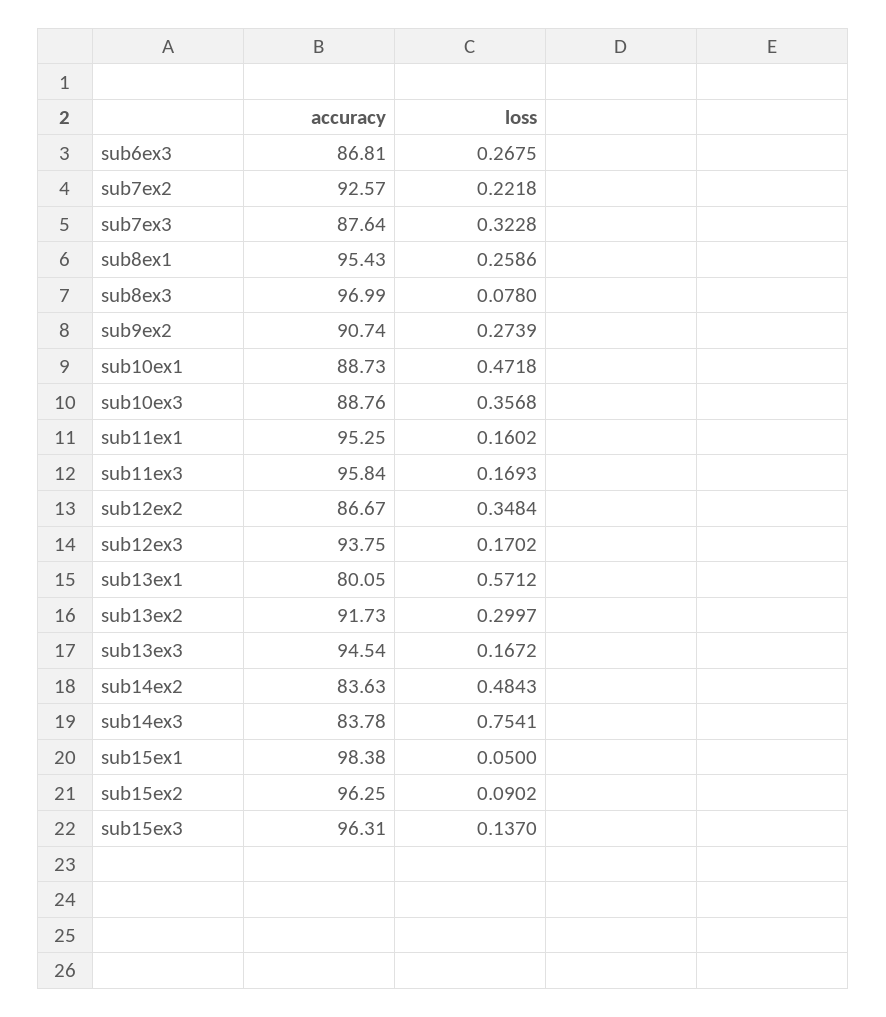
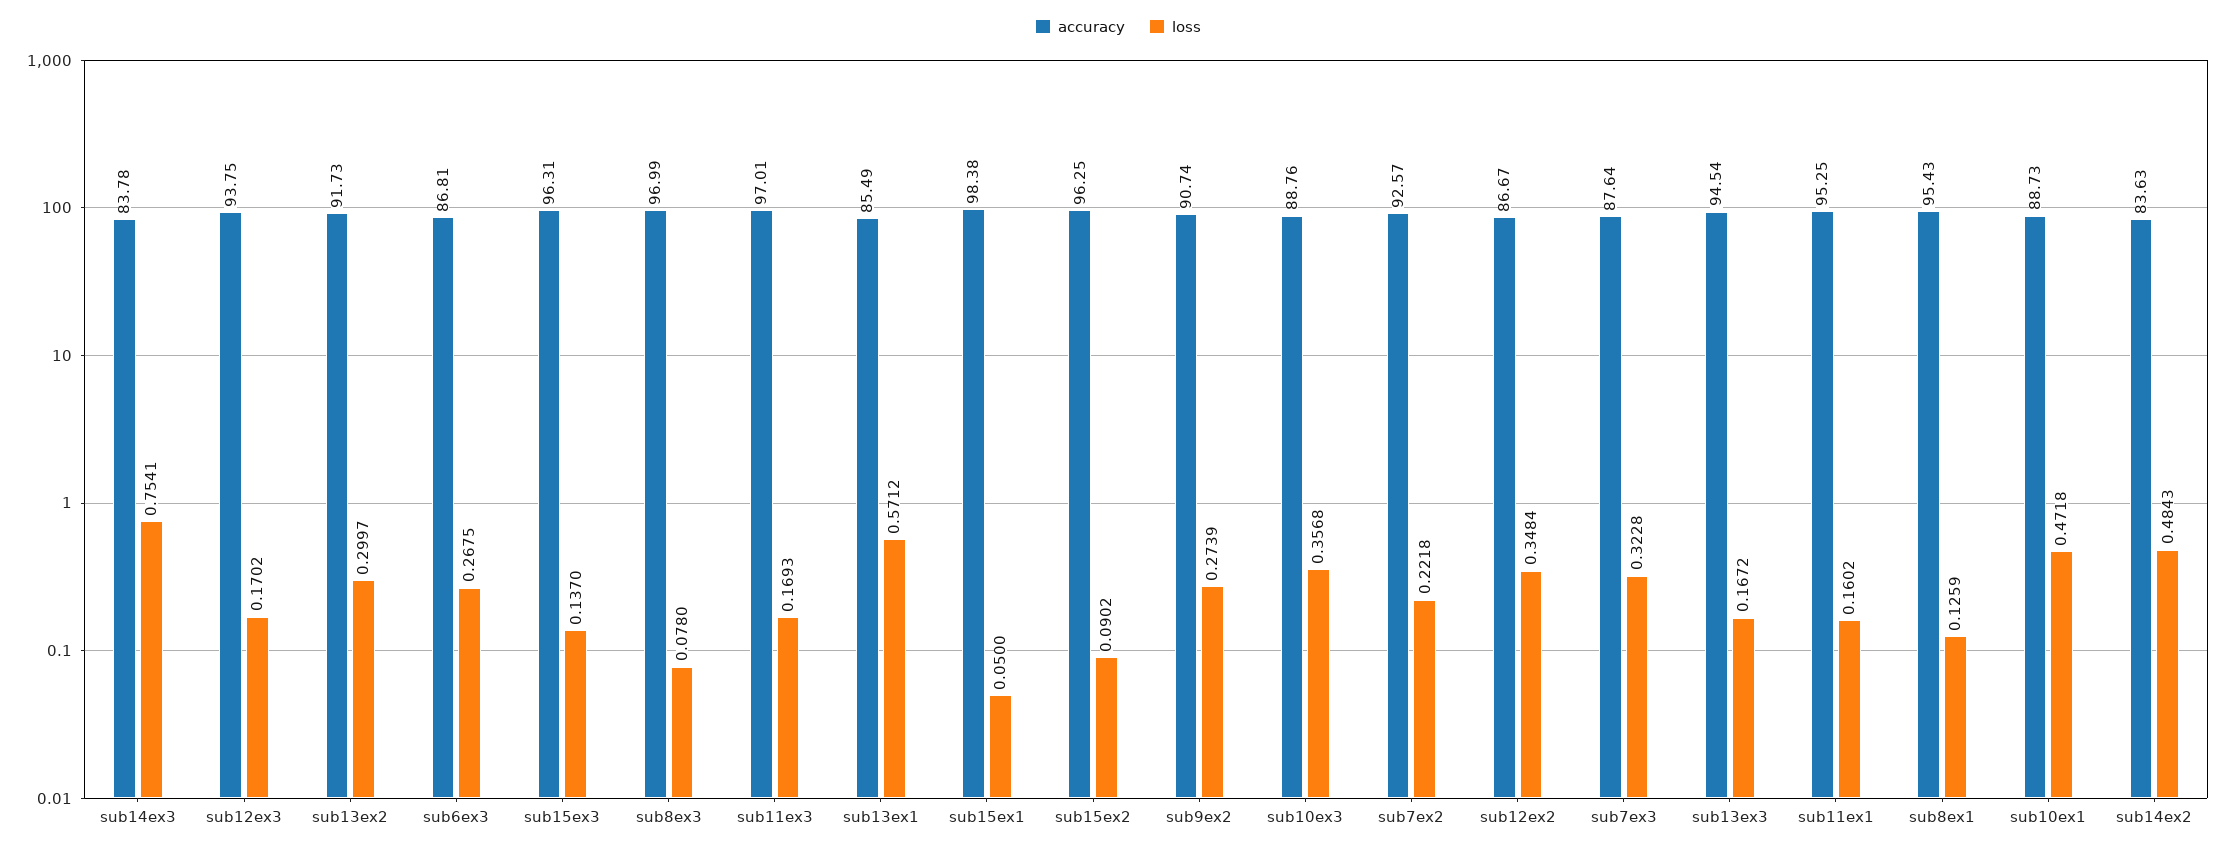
  {
    "accuracy": {
      "sub6ex3": 86.81,
      "sub7ex2": 92.57,
      "sub7ex3": 87.64,
      "sub8ex1": 95.43,
      "sub8ex3": 96.99,
      "sub9ex2": 90.74,
      "sub10ex1": 88.73,
      "sub10ex3": 88.76,
      "sub11ex1": 95.25,
-     "sub11ex3": 95.84,
+     "sub11ex3": 97.01,
      "sub12ex2": 86.67,
      "sub12ex3": 93.75,
-     "sub13ex1": 80.05,
+     "sub13ex1": 85.49,
      "sub13ex2": 91.73,
      "sub13ex3": 94.54,
      "sub14ex2": 83.63,
      "sub14ex3": 83.78,
      "sub15ex1": 98.38,
      "sub15ex2": 96.25,
      "sub15ex3": 96.31
    },
    "loss": {
      "sub6ex3": 0.2675,
      "sub7ex2": 0.2218,
      "sub7ex3": 0.3228,
-     "sub8ex1": 0.2586,
+     "sub8ex1": 0.1259,
      "sub8ex3": 0.078,
      "sub9ex2": 0.2739,
      "sub10ex1": 0.4718,
      "sub10ex3": 0.3568,
      "sub11ex1": 0.1602,
      "sub11ex3": 0.1693,
      "sub12ex2": 0.3484,
      "sub12ex3": 0.1702,
      "sub13ex1": 0.5712,
      "sub13ex2": 0.2997,
      "sub13ex3": 0.1672,
      "sub14ex2": 0.4843,
      "sub14ex3": 0.7541,
      "sub15ex1": 0.05,
      "sub15ex2": 0.0902,
      "sub15ex3": 0.137
    }
  }

